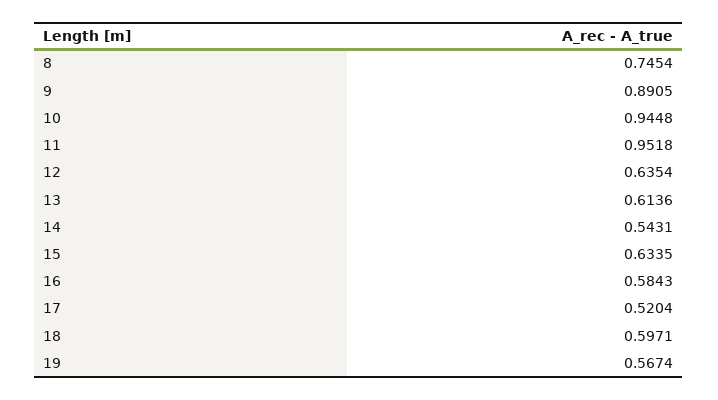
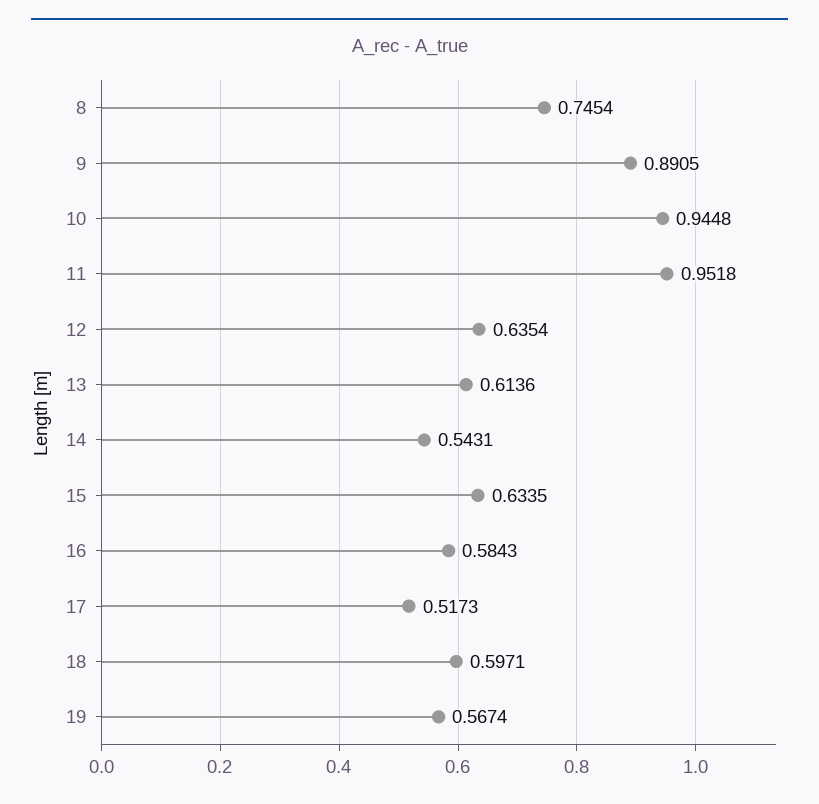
  {
    "8": 0.7454,
    "9": 0.8905,
    "10": 0.9448,
    "11": 0.9518,
    "12": 0.6354,
    "13": 0.6136,
    "14": 0.5431,
    "15": 0.6335,
    "16": 0.5843,
-   "17": 0.5204,
+   "17": 0.5173,
    "18": 0.5971,
    "19": 0.5674
  }

